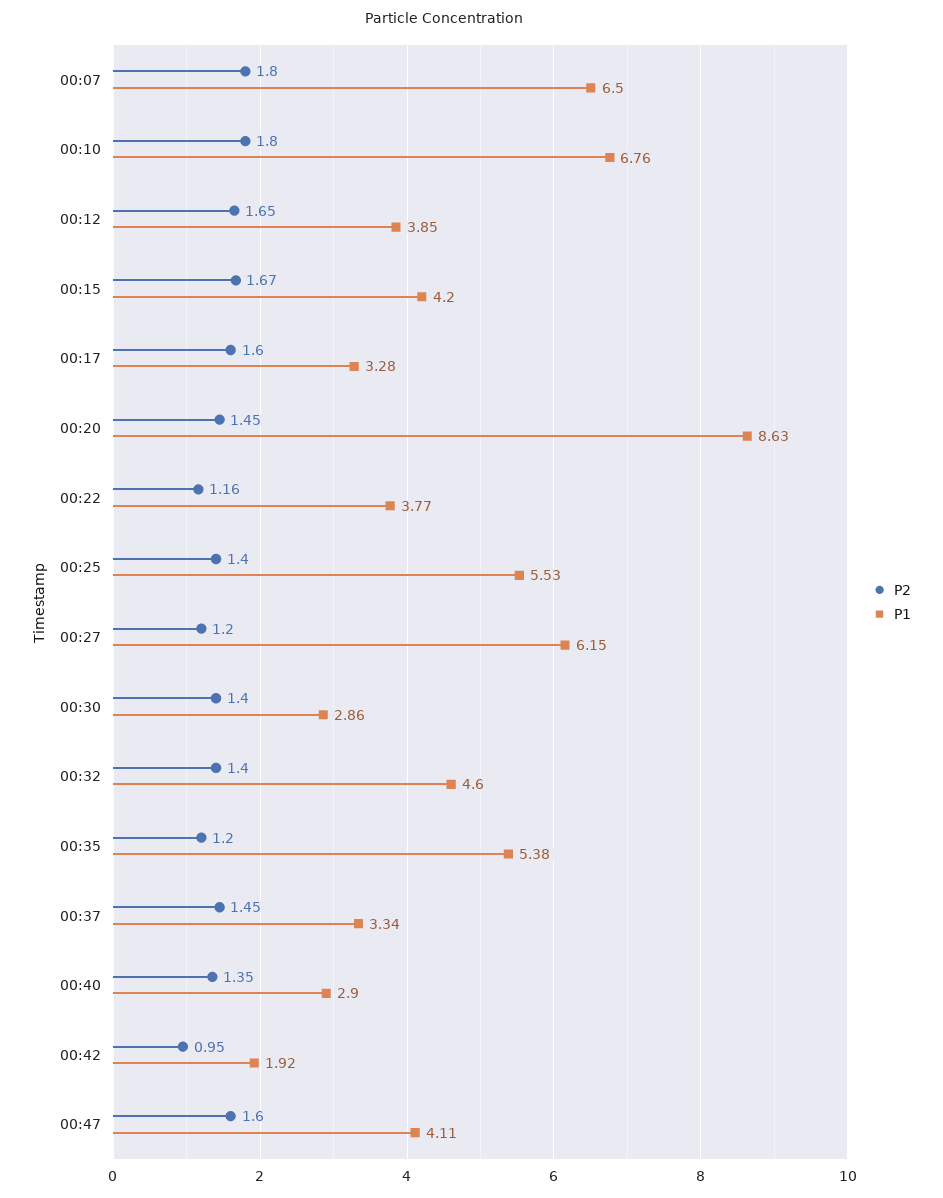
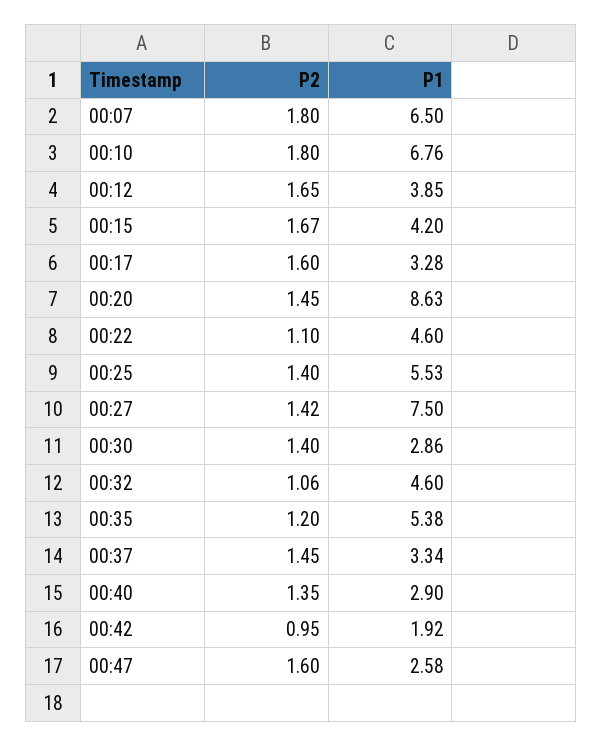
  {
    "P2": {
      "00:07": 1.8,
      "00:10": 1.8,
      "00:12": 1.65,
      "00:15": 1.67,
      "00:17": 1.6,
      "00:20": 1.45,
-     "00:22": 1.16,
+     "00:22": 1.1,
      "00:25": 1.4,
-     "00:27": 1.2,
+     "00:27": 1.42,
      "00:30": 1.4,
-     "00:32": 1.4,
+     "00:32": 1.06,
      "00:35": 1.2,
      "00:37": 1.45,
      "00:40": 1.35,
      "00:42": 0.95,
      "00:47": 1.6
    },
    "P1": {
      "00:07": 6.5,
      "00:10": 6.76,
      "00:12": 3.85,
      "00:15": 4.2,
      "00:17": 3.28,
      "00:20": 8.63,
-     "00:22": 3.77,
+     "00:22": 4.6,
      "00:25": 5.53,
-     "00:27": 6.15,
+     "00:27": 7.5,
      "00:30": 2.86,
      "00:32": 4.6,
      "00:35": 5.38,
      "00:37": 3.34,
      "00:40": 2.9,
      "00:42": 1.92,
-     "00:47": 4.11
+     "00:47": 2.58
    }
  }

